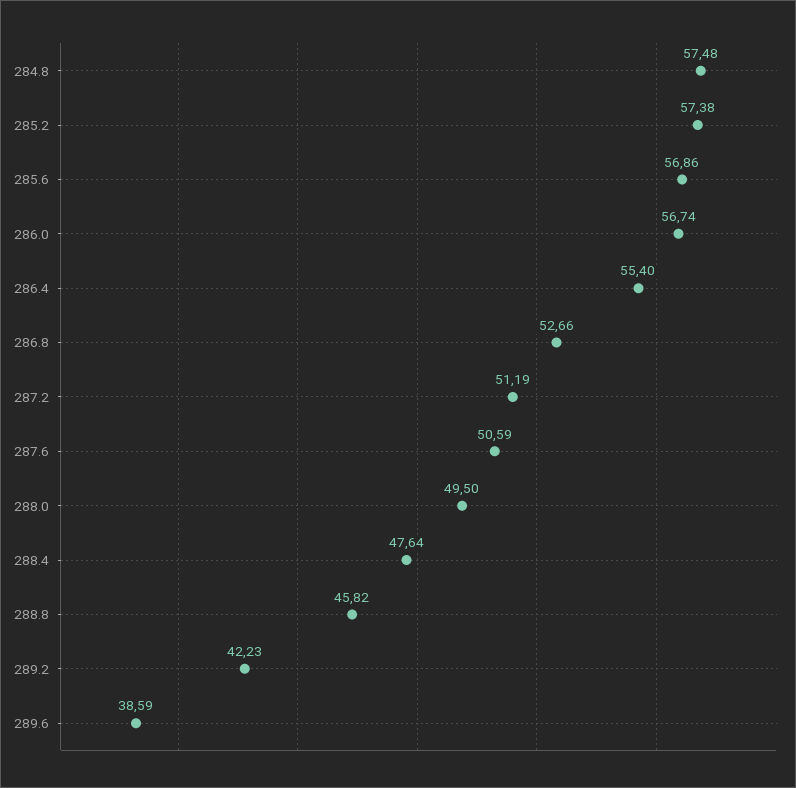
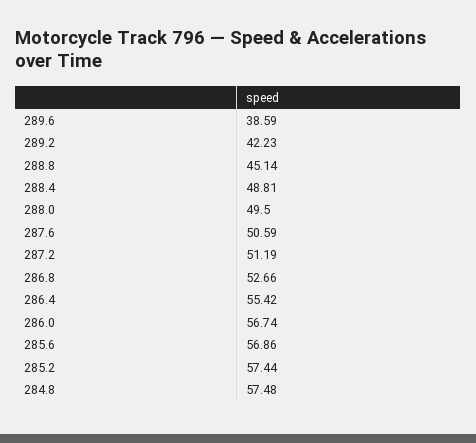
  {
    "284.8": 57.48,
-   "285.2": 57.38,
+   "285.2": 57.44,
    "285.6": 56.86,
    "286.0": 56.74,
-   "286.4": 55.4,
+   "286.4": 55.42,
    "286.8": 52.66,
    "287.2": 51.19,
    "287.6": 50.59,
    "288.0": 49.5,
-   "288.4": 47.64,
+   "288.4": 48.81,
-   "288.8": 45.82,
+   "288.8": 45.14,
    "289.2": 42.23,
    "289.6": 38.59
  }

